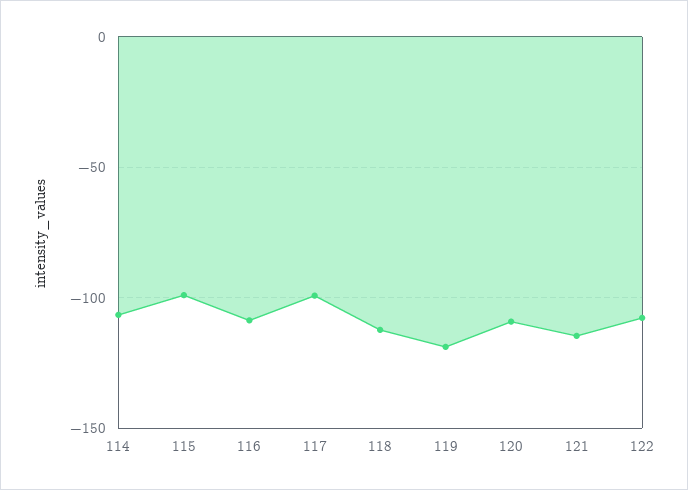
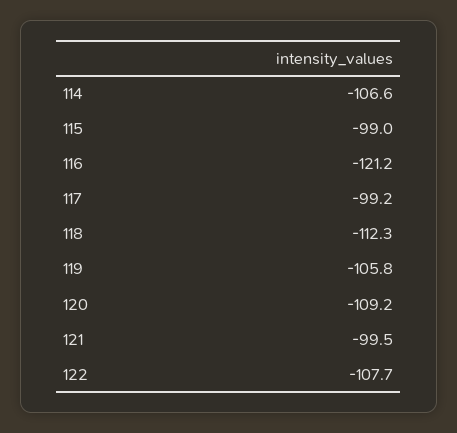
  {
    "114": -106.6,
    "115": -99,
-   "116": -110,
+   "116": -121.2,
    "117": -99.2,
    "118": -112.3,
-   "119": -120,
+   "119": -105.8,
    "120": -109.2,
-   "121": -115,
+   "121": -99.5,
    "122": -107.7
  }

